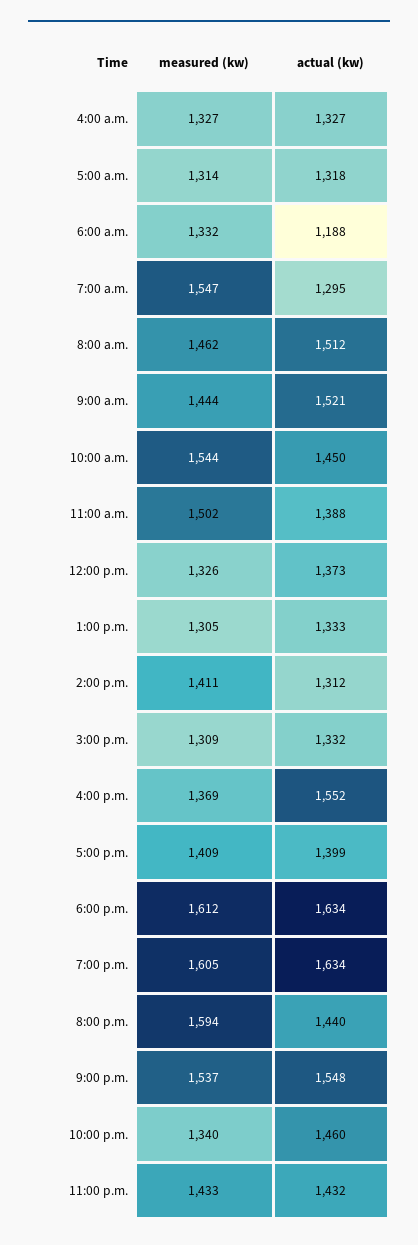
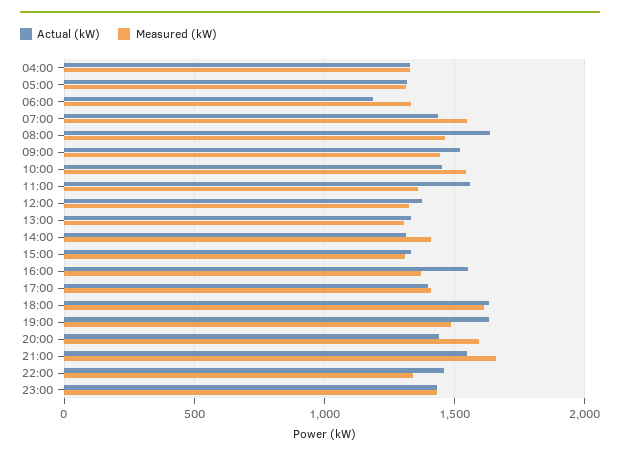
  {
    "measured (kw)": {
      "4:00 a.m.": 1327,
      "5:00 a.m.": 1314,
      "6:00 a.m.": 1332,
      "7:00 a.m.": 1547,
      "8:00 a.m.": 1462,
      "9:00 a.m.": 1444,
      "10:00 a.m.": 1544,
-     "11:00 a.m.": 1502,
+     "11:00 a.m.": 1350,
      "12:00 p.m.": 1326,
      "1:00 p.m.": 1305,
      "2:00 p.m.": 1411,
      "3:00 p.m.": 1309,
      "4:00 p.m.": 1369,
      "5:00 p.m.": 1409,
      "6:00 p.m.": 1612,
-     "7:00 p.m.": 1605,
+     "7:00 p.m.": 1500,
      "8:00 p.m.": 1594,
-     "9:00 p.m.": 1537,
+     "9:00 p.m.": 1650,
      "10:00 p.m.": 1340,
      "11:00 p.m.": 1433
    },
    "actual (kw)": {
      "4:00 a.m.": 1327,
      "5:00 a.m.": 1318,
      "6:00 a.m.": 1188,
-     "7:00 a.m.": 1295,
+     "7:00 a.m.": 1450,
-     "8:00 a.m.": 1512,
+     "8:00 a.m.": 1650,
      "9:00 a.m.": 1521,
      "10:00 a.m.": 1450,
-     "11:00 a.m.": 1388,
+     "11:00 a.m.": 1550,
      "12:00 p.m.": 1373,
      "1:00 p.m.": 1333,
      "2:00 p.m.": 1312,
      "3:00 p.m.": 1332,
      "4:00 p.m.": 1552,
      "5:00 p.m.": 1399,
      "6:00 p.m.": 1634,
      "7:00 p.m.": 1634,
      "8:00 p.m.": 1440,
      "9:00 p.m.": 1548,
      "10:00 p.m.": 1460,
      "11:00 p.m.": 1432
    }
  }

